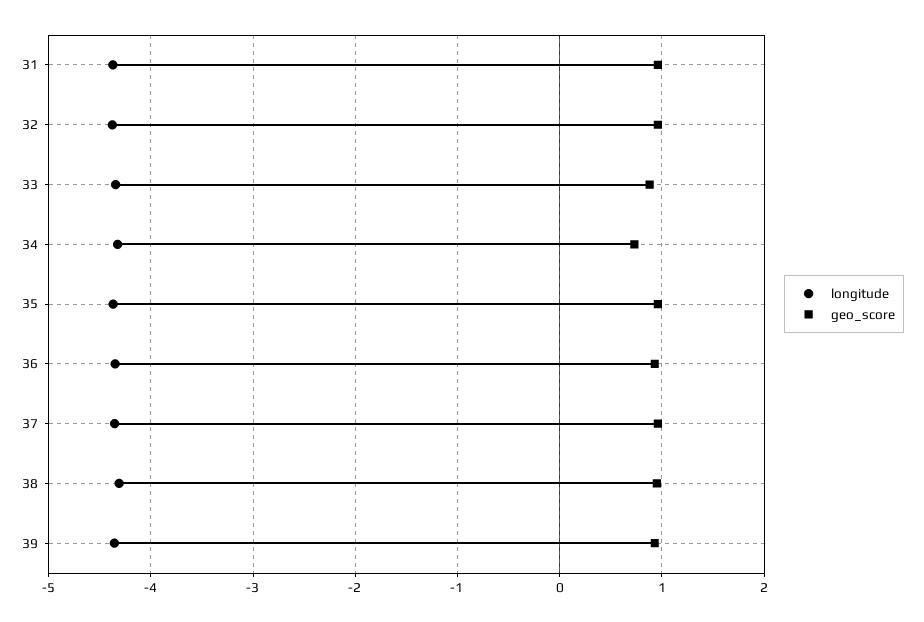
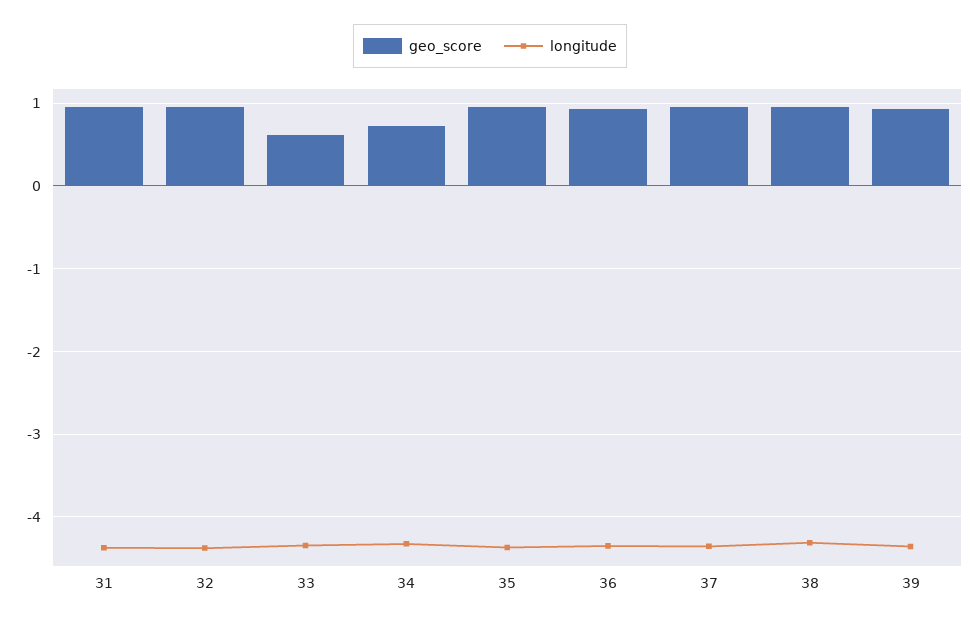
  {
    "longitude": {
      "31": -4.4,
      "32": -4.4,
      "33": -4.3,
      "34": -4.3,
      "35": -4.4,
      "36": -4.3,
      "37": -4.4,
      "38": -4.3,
      "39": -4.4
    },
    "geo_score": {
      "31": 1,
      "32": 1,
-     "33": 0.9,
+     "33": 0.6,
      "34": 0.7,
      "35": 1,
      "36": 0.9,
      "37": 1,
      "38": 1,
      "39": 0.9
    }
  }

